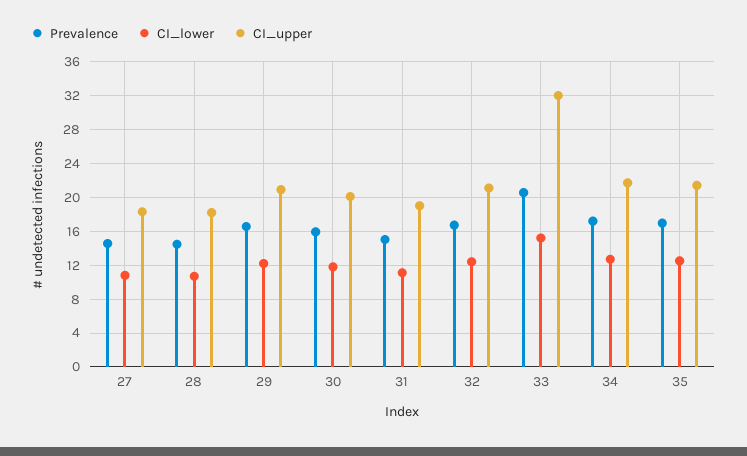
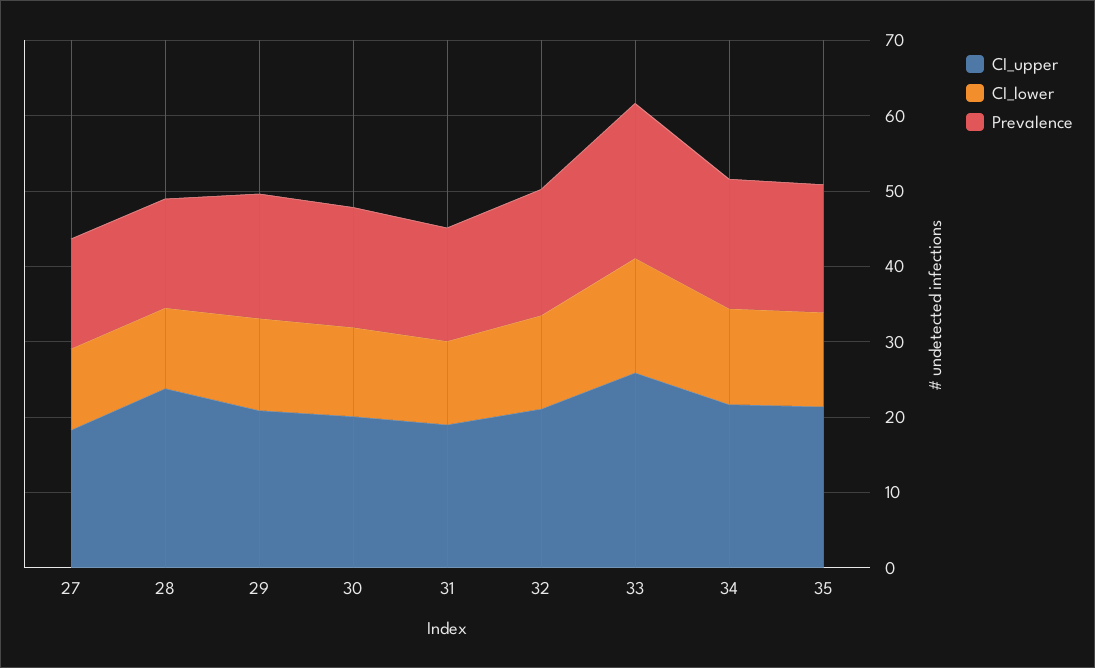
  {
    "Prevalence": {
      "27": 15,
      "28": 14,
      "29": 17,
      "30": 16,
      "31": 15,
      "32": 17,
      "33": 21,
      "34": 17,
      "35": 17
    },
    "CI_lower": {
      "27": 11,
      "28": 11,
      "29": 12,
      "30": 12,
      "31": 11,
      "32": 12,
      "33": 15,
      "34": 13,
      "35": 13
    },
    "CI_upper": {
      "27": 18,
-     "28": 18,
+     "28": 24,
      "29": 21,
      "30": 20,
      "31": 19,
      "32": 21,
-     "33": 32,
+     "33": 26,
      "34": 22,
      "35": 21
    }
  }

